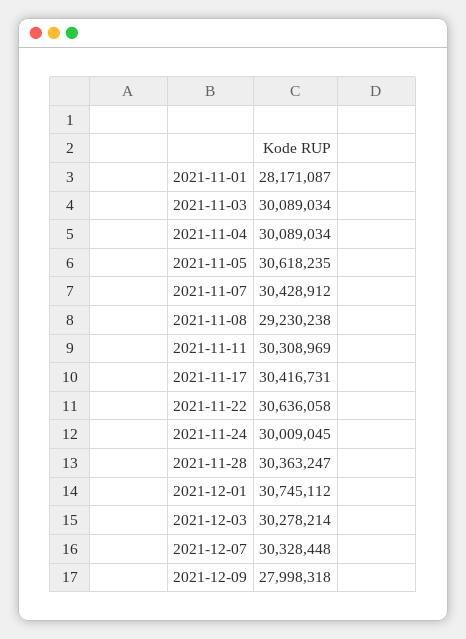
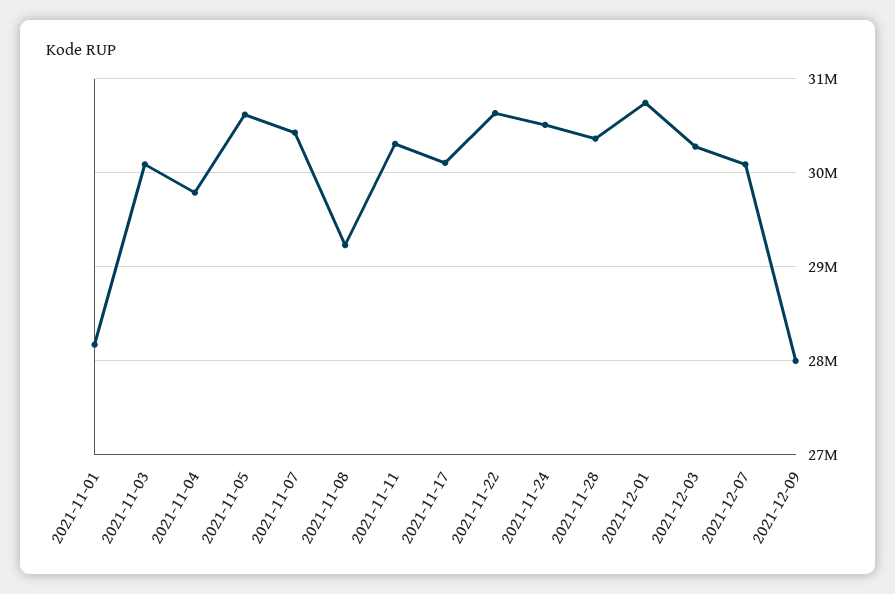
  {
    "2021-11-01": 28171087,
    "2021-11-03": 30089034,
-   "2021-11-04": 30089034,
+   "2021-11-04": 29800000,
    "2021-11-05": 30618235,
    "2021-11-07": 30428912,
    "2021-11-08": 29230238,
    "2021-11-11": 30308969,
-   "2021-11-17": 30416731,
+   "2021-11-17": 30100000,
    "2021-11-22": 30636058,
-   "2021-11-24": 30009045,
+   "2021-11-24": 30500000,
    "2021-11-28": 30363247,
    "2021-12-01": 30745112,
    "2021-12-03": 30278214,
-   "2021-12-07": 30328448,
+   "2021-12-07": 30100000,
    "2021-12-09": 27998318
  }

